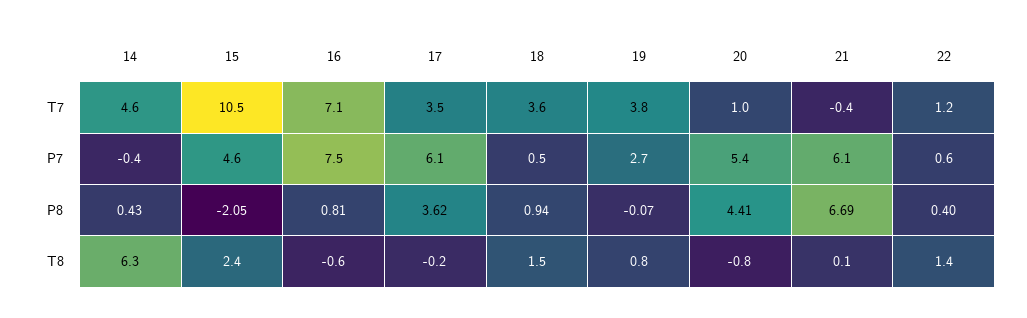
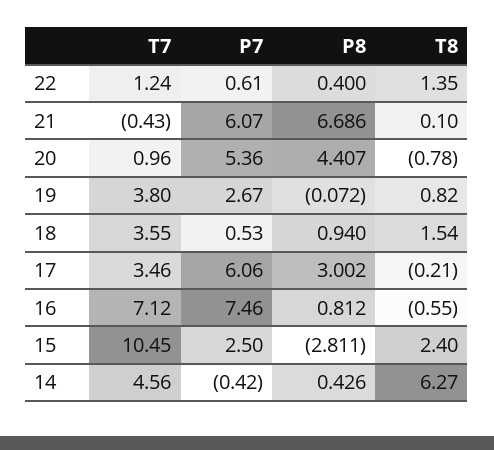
  {
    "14": {
      "T7": 4.56,
      "P7": -0.42,
      "P8": 0.426,
      "T8": 6.27
    },
    "15": {
      "T7": 10.45,
-     "P7": 4.6,
+     "P7": 2.5,
-     "P8": -2.05,
+     "P8": -2.811,
      "T8": 2.4
    },
    "16": {
      "T7": 7.12,
      "P7": 7.46,
      "P8": 0.812,
      "T8": -0.55
    },
    "17": {
      "T7": 3.46,
      "P7": 6.06,
-     "P8": 3.62,
+     "P8": 3.002,
      "T8": -0.21
    },
    "18": {
      "T7": 3.55,
      "P7": 0.53,
      "P8": 0.94,
      "T8": 1.54
    },
    "19": {
      "T7": 3.8,
      "P7": 2.67,
      "P8": -0.072,
      "T8": 0.82
    },
    "20": {
      "T7": 0.96,
      "P7": 5.36,
      "P8": 4.407,
      "T8": -0.78
    },
    "21": {
      "T7": -0.43,
      "P7": 6.07,
      "P8": 6.686,
      "T8": 0.1
    },
    "22": {
      "T7": 1.24,
      "P7": 0.61,
      "P8": 0.4,
      "T8": 1.35
    }
  }

